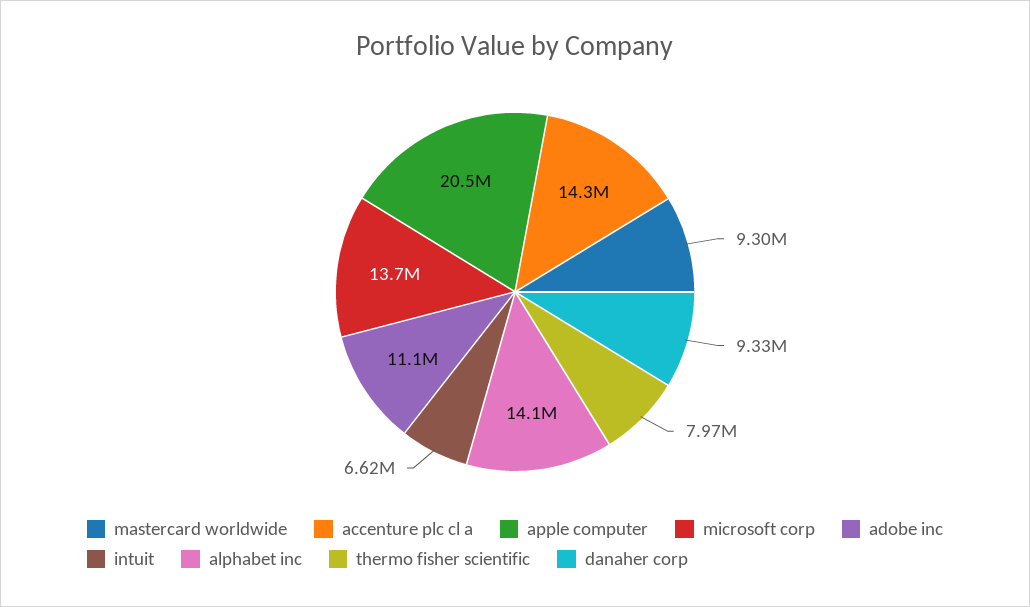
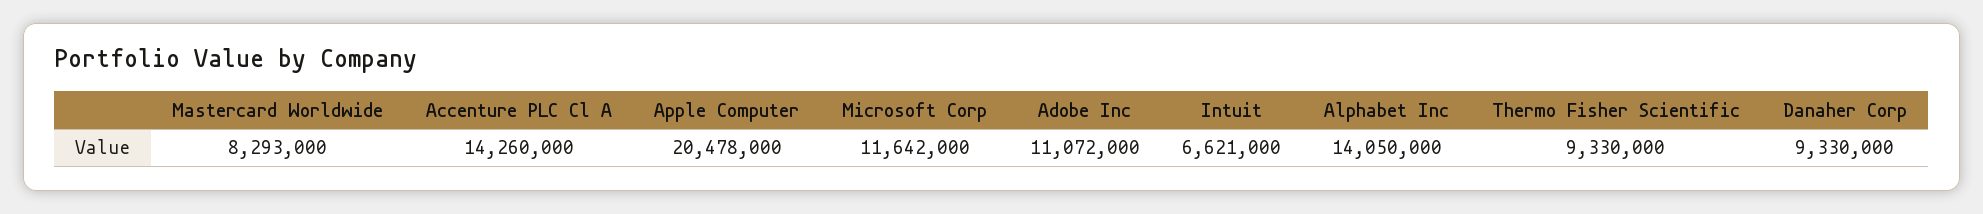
  {
-   "mastercard worldwide": 9300000,
+   "mastercard worldwide": 8293000,
    "accenture plc cl a": 14260000,
    "apple computer": 20478000,
-   "microsoft corp": 13700000,
+   "microsoft corp": 11642000,
    "adobe inc": 11072000,
    "intuit": 6621000,
    "alphabet inc": 14050000,
-   "thermo fisher scientific": 7970000,
+   "thermo fisher scientific": 9330000,
    "danaher corp": 9330000
  }

